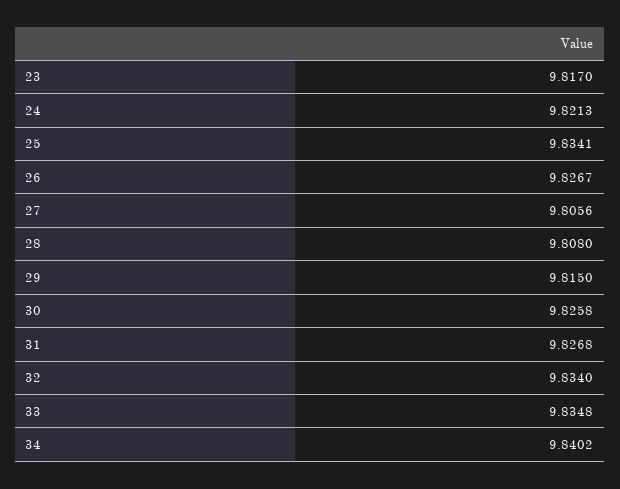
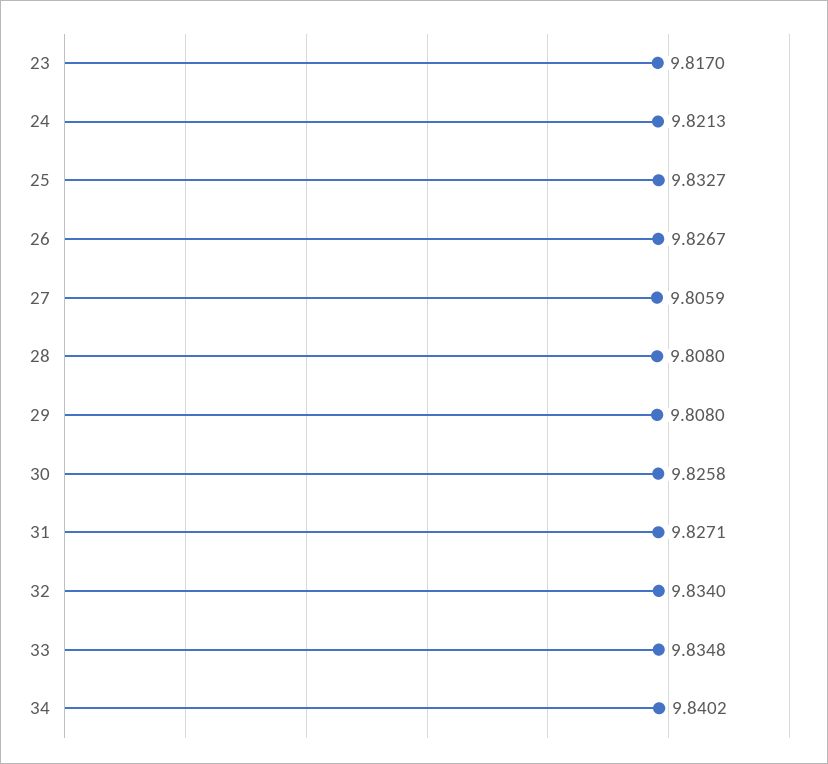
  {
    "23": 9.817,
    "24": 9.8213,
-   "25": 9.8341,
+   "25": 9.8327,
    "26": 9.8267,
-   "27": 9.8056,
+   "27": 9.8059,
    "28": 9.808,
-   "29": 9.815,
+   "29": 9.808,
    "30": 9.8258,
-   "31": 9.8268,
+   "31": 9.8271,
    "32": 9.834,
    "33": 9.8348,
    "34": 9.8402
  }

